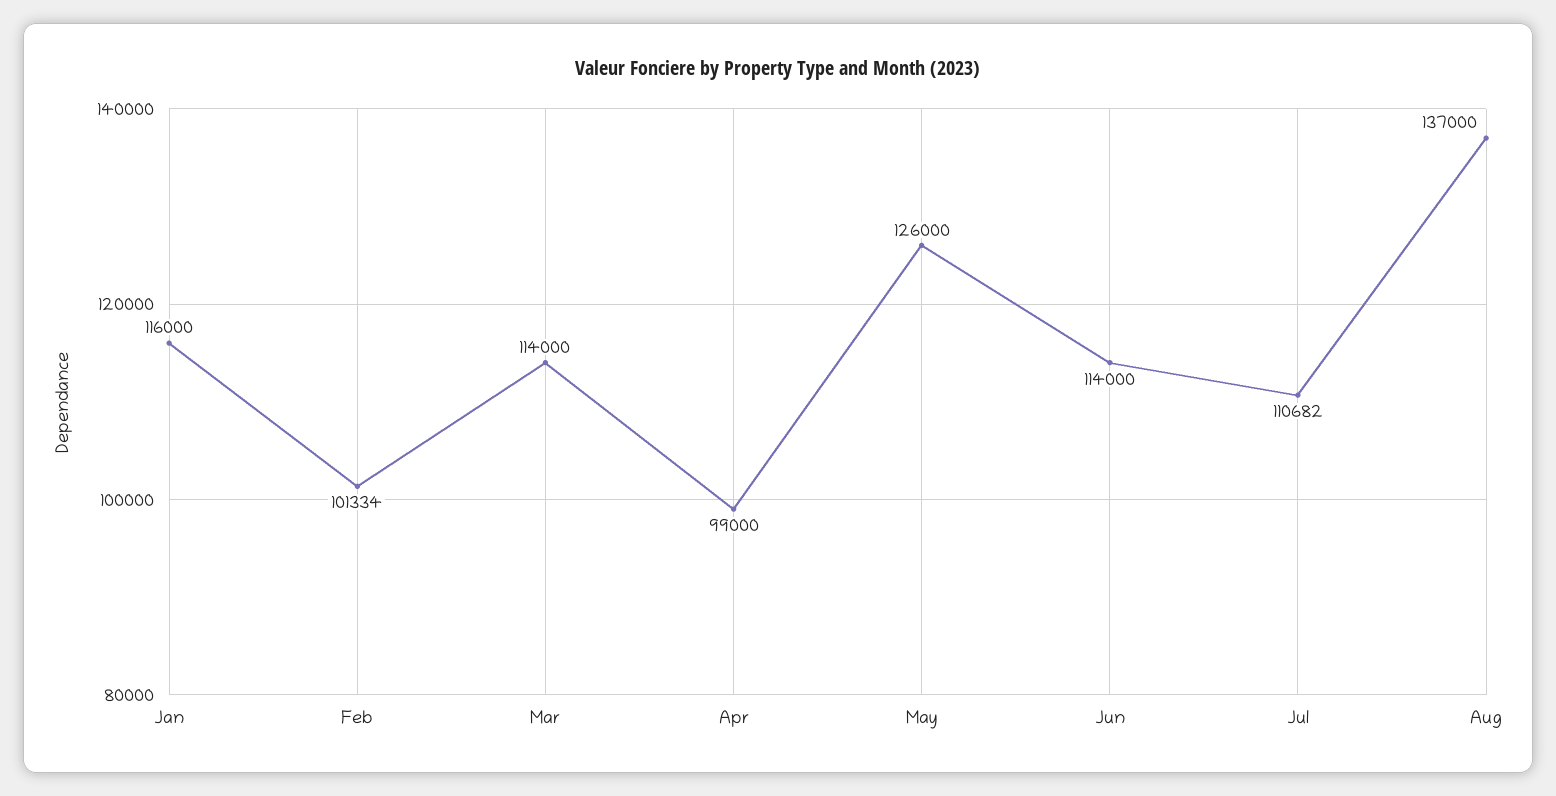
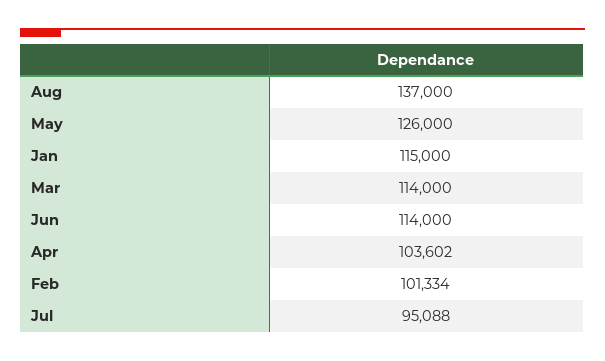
  {
-   "Jan": 116000,
+   "Jan": 115000,
    "Feb": 101334,
    "Mar": 114000,
-   "Apr": 99000,
+   "Apr": 103602,
    "May": 126000,
    "Jun": 114000,
-   "Jul": 110682,
+   "Jul": 95088,
    "Aug": 137000
  }

